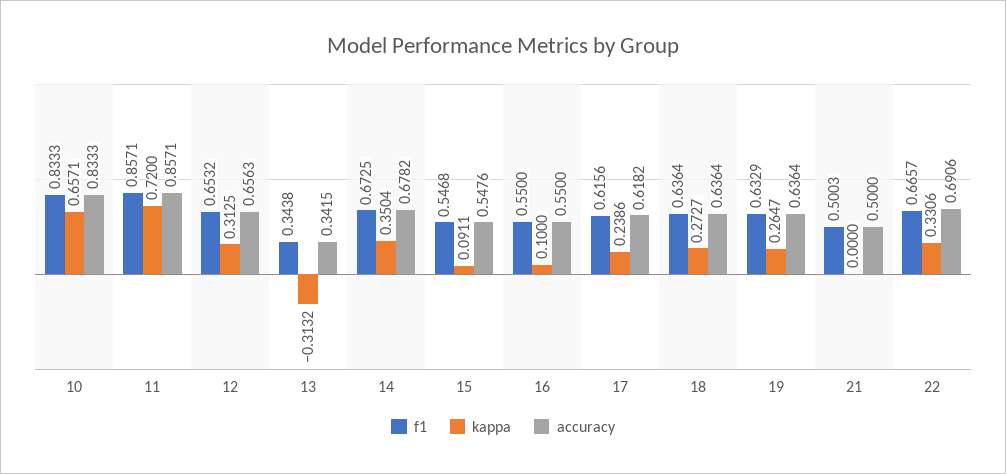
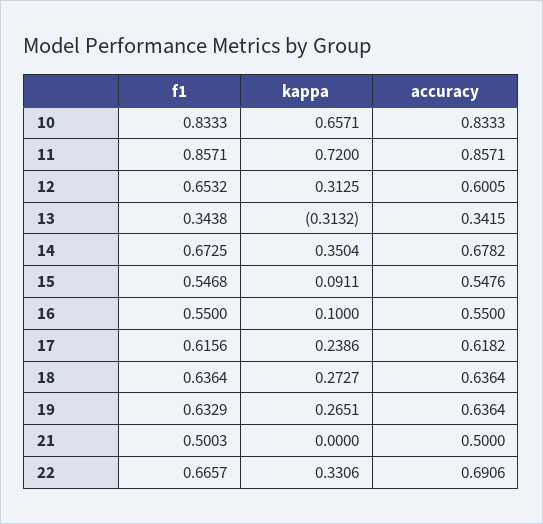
  {
    "f1": {
      "10": 0.8333,
      "11": 0.8571,
      "12": 0.6532,
      "13": 0.3438,
      "14": 0.6725,
      "15": 0.5468,
      "16": 0.55,
      "17": 0.6156,
      "18": 0.6364,
      "19": 0.6329,
      "21": 0.5003,
      "22": 0.6657
    },
    "kappa": {
      "10": 0.6571,
      "11": 0.72,
      "12": 0.3125,
      "13": -0.3132,
      "14": 0.3504,
      "15": 0.0911,
      "16": 0.1,
      "17": 0.2386,
      "18": 0.2727,
-     "19": 0.2647,
+     "19": 0.2651,
      "21": 0,
      "22": 0.3306
    },
    "accuracy": {
      "10": 0.8333,
      "11": 0.8571,
-     "12": 0.6563,
+     "12": 0.6005,
      "13": 0.3415,
      "14": 0.6782,
      "15": 0.5476,
      "16": 0.55,
      "17": 0.6182,
      "18": 0.6364,
      "19": 0.6364,
      "21": 0.5,
      "22": 0.6906
    }
  }

